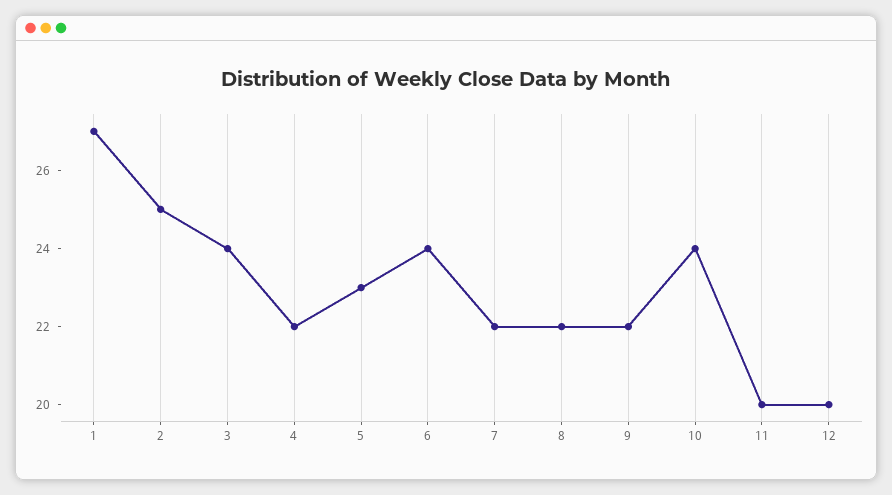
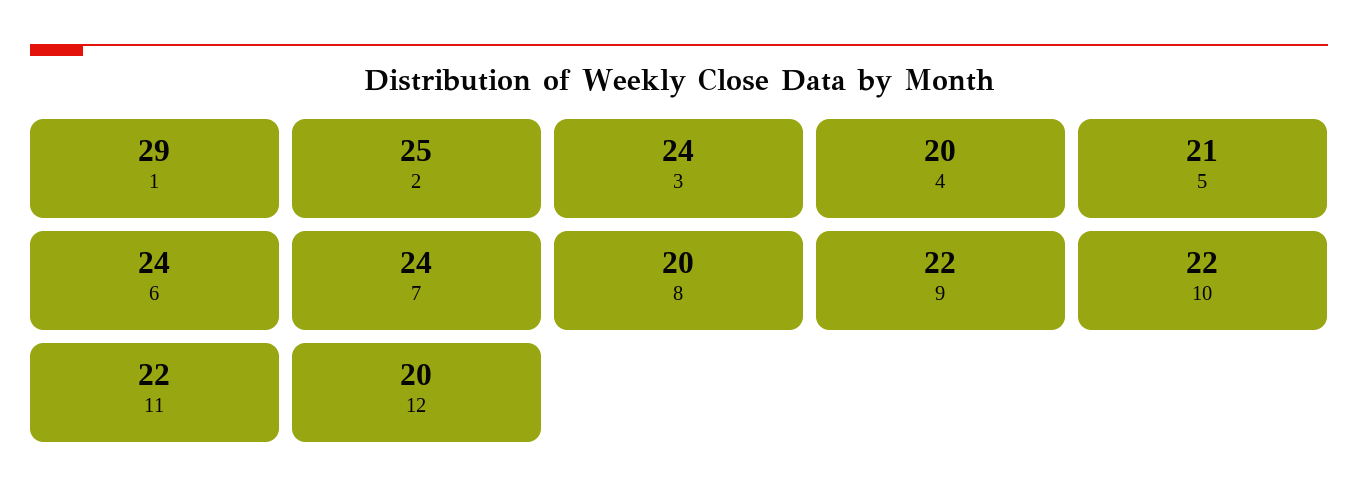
  {
-   "1": 27,
+   "1": 29,
    "2": 25,
    "3": 24,
-   "4": 22,
+   "4": 20,
-   "5": 23,
+   "5": 21,
    "6": 24,
-   "7": 22,
+   "7": 24,
-   "8": 22,
+   "8": 20,
    "9": 22,
-   "10": 24,
+   "10": 22,
-   "11": 20,
+   "11": 22,
    "12": 20
  }

